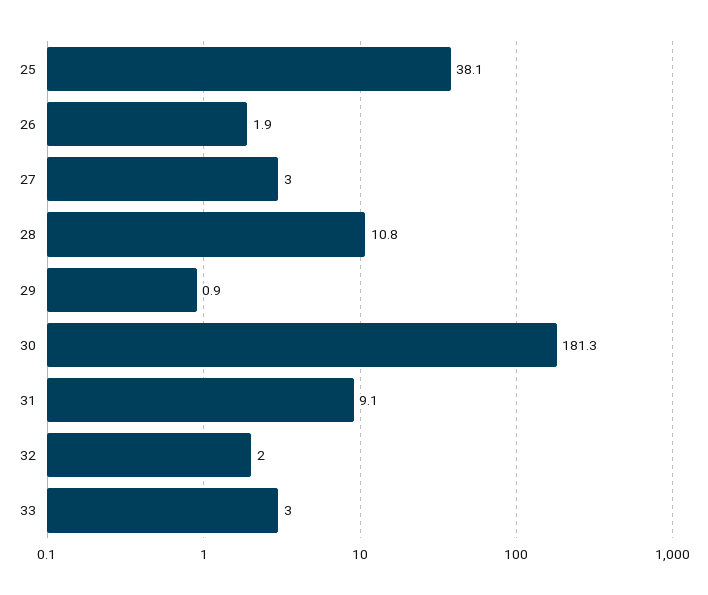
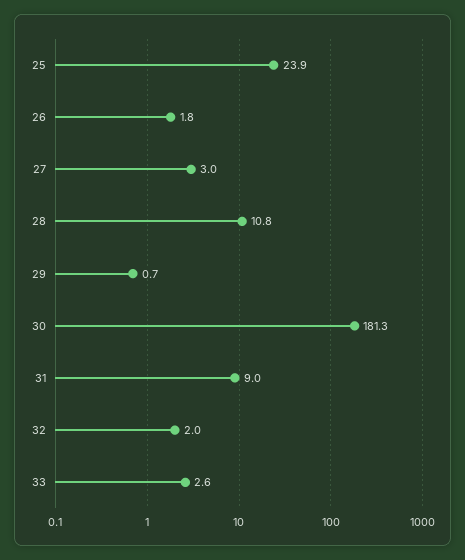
  {
-   "25": 38.1,
+   "25": 23.9,
-   "26": 1.9,
+   "26": 1.8,
    "27": 3,
    "28": 10.8,
-   "29": 0.9,
+   "29": 0.7,
    "30": 181.3,
-   "31": 9.1,
+   "31": 9,
    "32": 2,
-   "33": 3
+   "33": 2.6
  }

